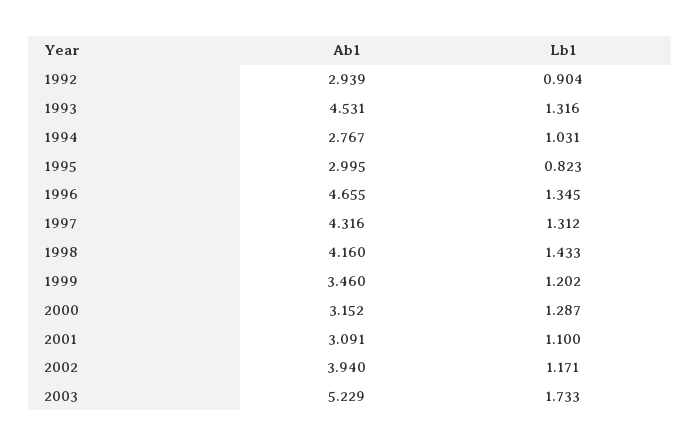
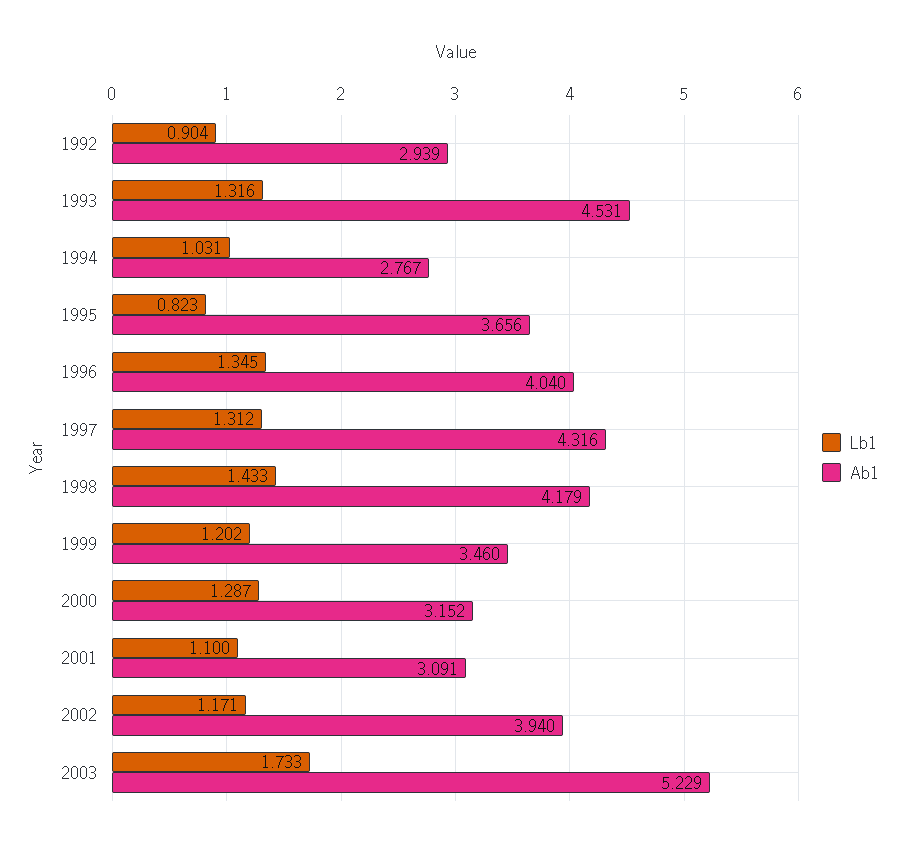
  {
    "Ab1": {
      "1992": 2.939,
      "1993": 4.531,
      "1994": 2.767,
-     "1995": 2.995,
+     "1995": 3.656,
-     "1996": 4.655,
+     "1996": 4.04,
      "1997": 4.316,
-     "1998": 4.16,
+     "1998": 4.179,
      "1999": 3.46,
      "2000": 3.152,
      "2001": 3.091,
      "2002": 3.94,
      "2003": 5.229
    },
    "Lb1": {
      "1992": 0.904,
      "1993": 1.316,
      "1994": 1.031,
      "1995": 0.823,
      "1996": 1.345,
      "1997": 1.312,
      "1998": 1.433,
      "1999": 1.202,
      "2000": 1.287,
      "2001": 1.1,
      "2002": 1.171,
      "2003": 1.733
    }
  }

